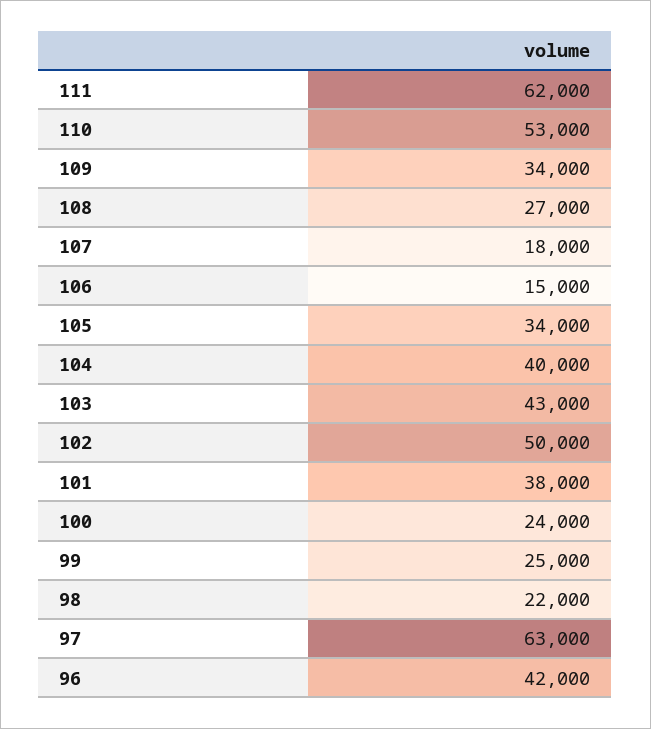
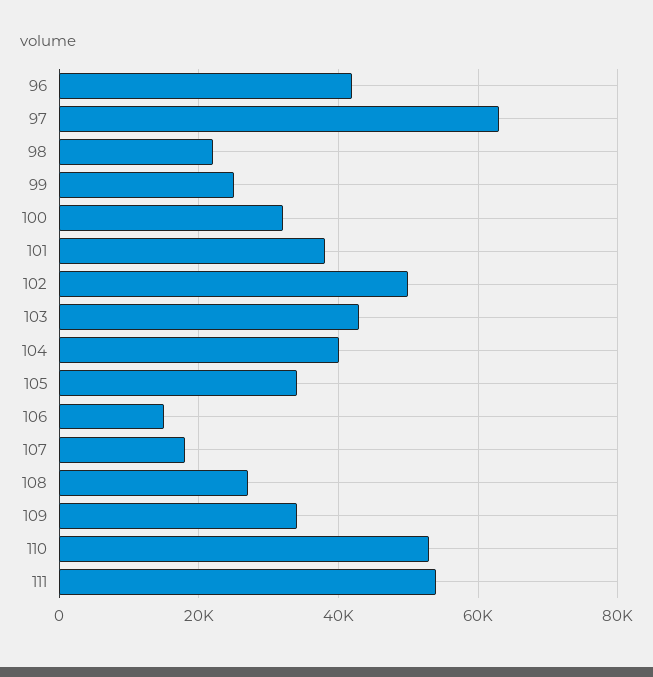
  {
-   "111": 62000,
+   "111": 54000,
    "110": 53000,
    "109": 34000,
    "108": 27000,
    "107": 18000,
    "106": 15000,
    "105": 34000,
    "104": 40000,
    "103": 43000,
    "102": 50000,
    "101": 38000,
-   "100": 24000,
+   "100": 32000,
    "99": 25000,
    "98": 22000,
    "97": 63000,
    "96": 42000
  }

